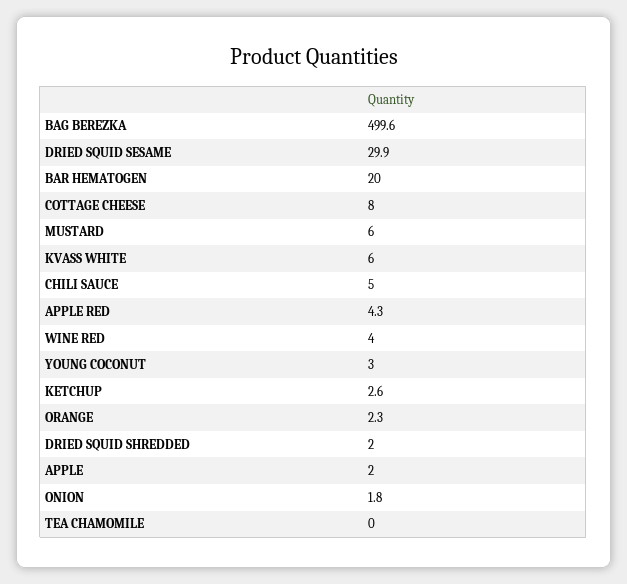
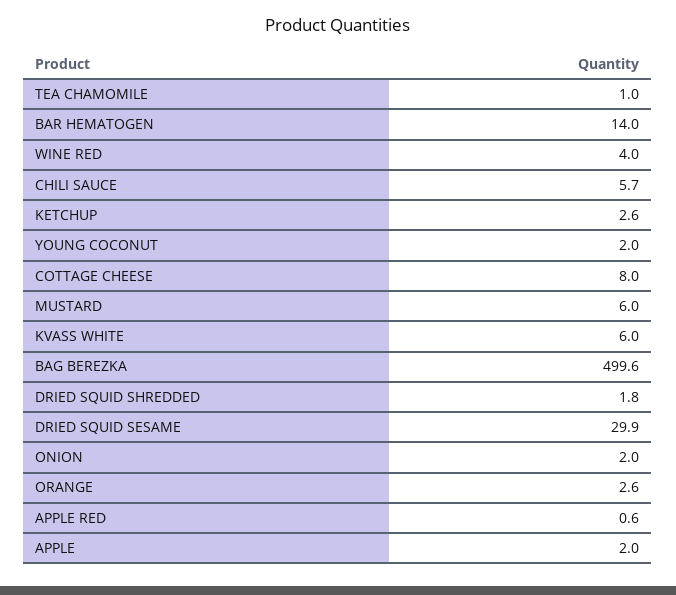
  {
    "BAG BEREZKA": 499.6,
    "DRIED SQUID SESAME": 29.9,
-   "BAR HEMATOGEN": 20,
+   "BAR HEMATOGEN": 14,
    "COTTAGE CHEESE": 8,
    "MUSTARD": 6,
    "KVASS WHITE": 6,
-   "CHILI SAUCE": 5,
+   "CHILI SAUCE": 5.7,
-   "APPLE RED": 4.3,
+   "APPLE RED": 0.6,
    "WINE RED": 4,
-   "YOUNG COCONUT": 3,
+   "YOUNG COCONUT": 2,
    "KETCHUP": 2.6,
-   "ORANGE": 2.3,
+   "ORANGE": 2.6,
-   "DRIED SQUID SHREDDED": 2,
+   "DRIED SQUID SHREDDED": 1.8,
    "APPLE": 2,
-   "ONION": 1.8,
+   "ONION": 2,
-   "TEA CHAMOMILE": 0
+   "TEA CHAMOMILE": 1
  }

